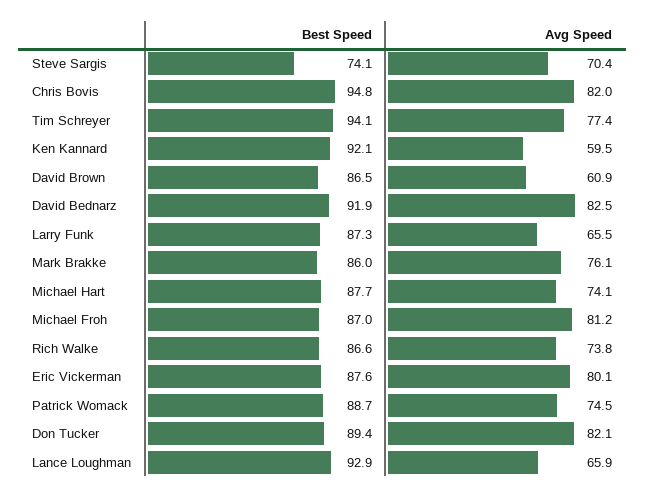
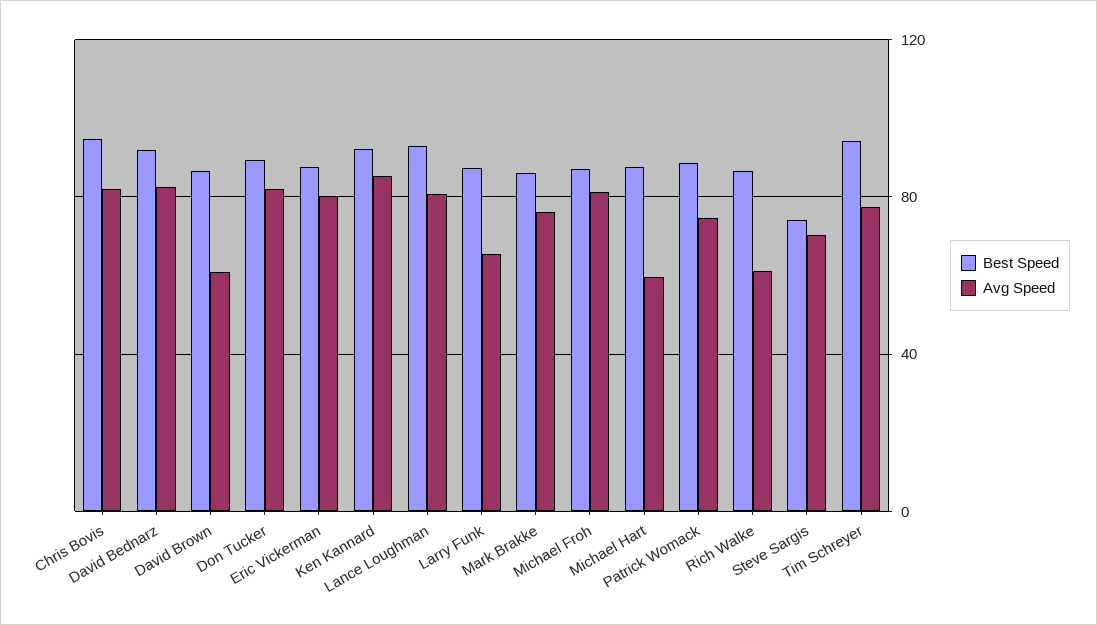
  {
    "Best Speed": {
      "Steve Sargis": 74.1,
      "Chris Bovis": 94.8,
      "Tim Schreyer": 94.1,
      "Ken Kannard": 92.1,
      "David Brown": 86.5,
      "David Bednarz": 91.9,
      "Larry Funk": 87.3,
      "Mark Brakke": 86,
      "Michael Hart": 87.7,
      "Michael Froh": 87,
      "Rich Walke": 86.6,
      "Eric Vickerman": 87.6,
      "Patrick Womack": 88.7,
      "Don Tucker": 89.4,
      "Lance Loughman": 92.9
    },
    "Avg Speed": {
      "Steve Sargis": 70.4,
      "Chris Bovis": 82,
      "Tim Schreyer": 77.4,
-     "Ken Kannard": 59.5,
+     "Ken Kannard": 85,
      "David Brown": 60.9,
      "David Bednarz": 82.5,
      "Larry Funk": 65.5,
      "Mark Brakke": 76.1,
-     "Michael Hart": 74.1,
+     "Michael Hart": 60,
      "Michael Froh": 81.2,
-     "Rich Walke": 73.8,
+     "Rich Walke": 60,
      "Eric Vickerman": 80.1,
      "Patrick Womack": 74.5,
      "Don Tucker": 82.1,
-     "Lance Loughman": 65.9
+     "Lance Loughman": 80
    }
  }

